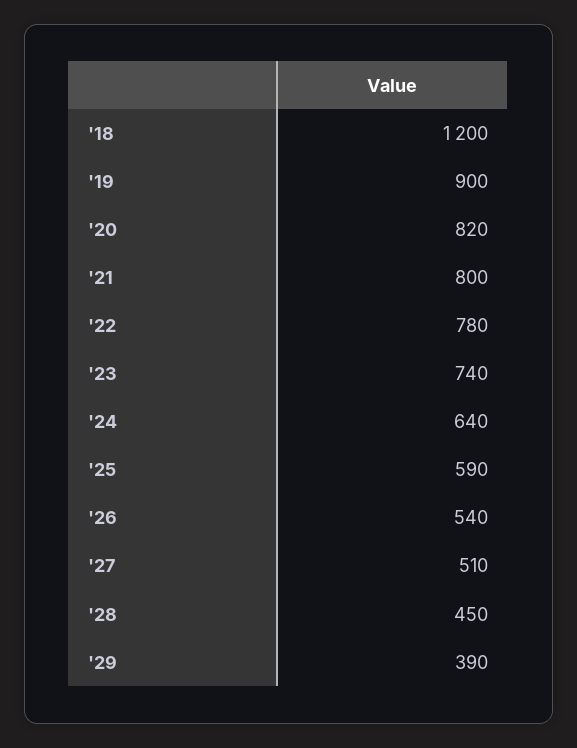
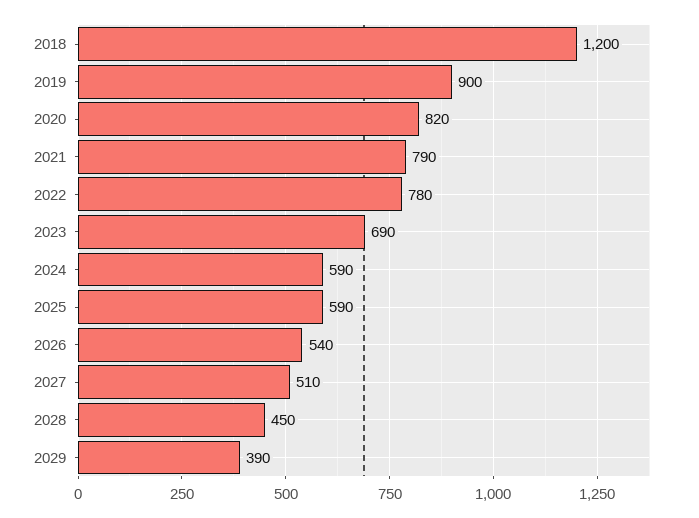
  {
    "'18": 1200,
    "'19": 900,
    "'20": 820,
-   "'21": 800,
+   "'21": 790,
    "'22": 780,
-   "'23": 740,
+   "'23": 690,
-   "'24": 640,
+   "'24": 590,
    "'25": 590,
    "'26": 540,
    "'27": 510,
    "'28": 450,
    "'29": 390
  }

